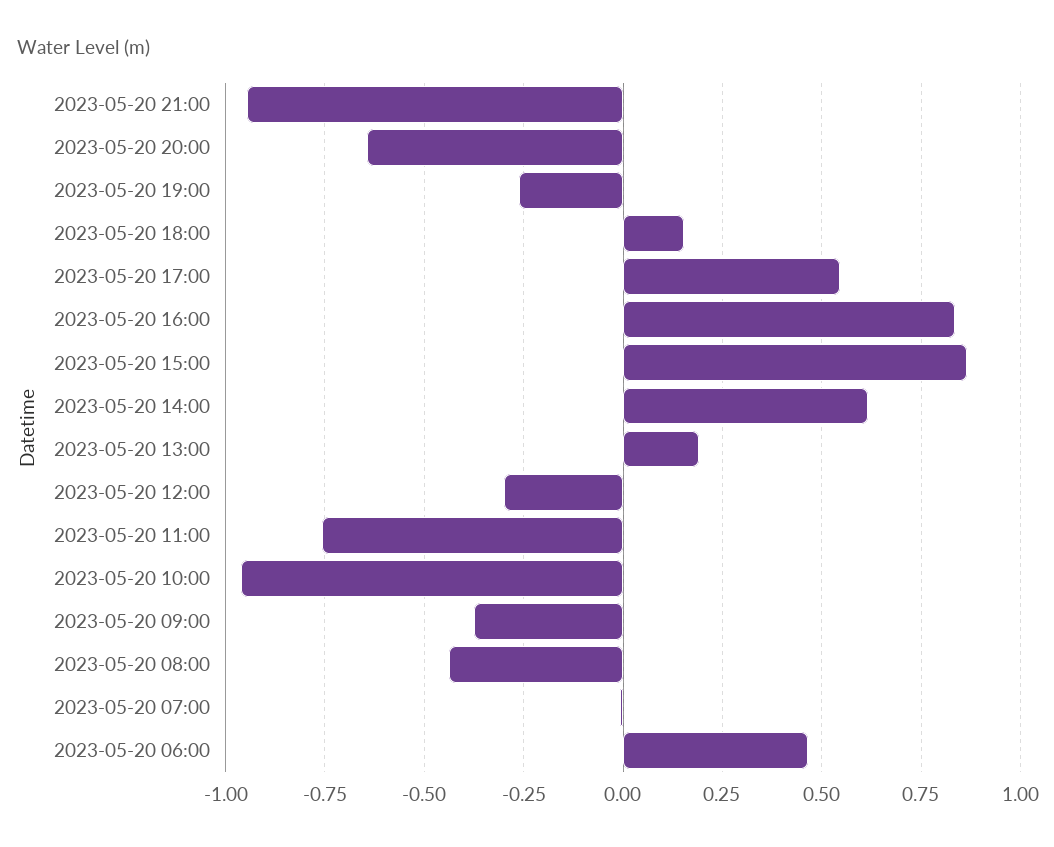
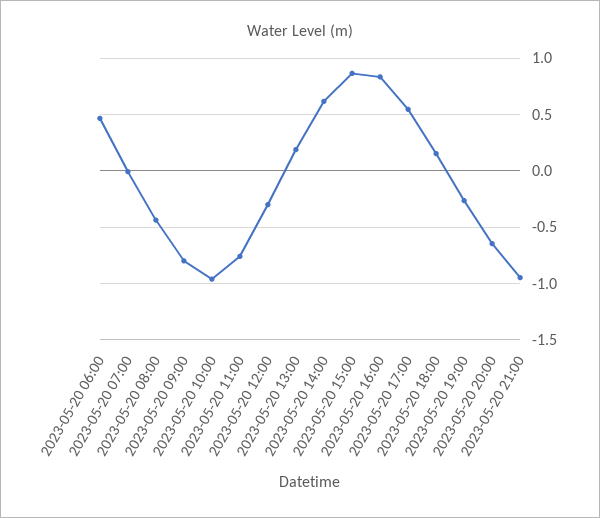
  {
    "2023-05-20 21:00": -0.95,
    "2023-05-20 20:00": -0.65,
    "2023-05-20 19:00": -0.275,
    "2023-05-20 18:00": 0.15,
    "2023-05-20 17:00": 0.55,
    "2023-05-20 16:00": 0.825,
    "2023-05-20 15:00": 0.875,
    "2023-05-20 14:00": 0.625,
    "2023-05-20 13:00": 0.2,
    "2023-05-20 12:00": -0.3,
    "2023-05-20 11:00": -0.75,
    "2023-05-20 10:00": -0.95,
-   "2023-05-20 09:00": -0.375,
+   "2023-05-20 09:00": -0.8,
    "2023-05-20 08:00": -0.425,
    "2023-05-20 07:00": 0,
    "2023-05-20 06:00": 0.475
  }

